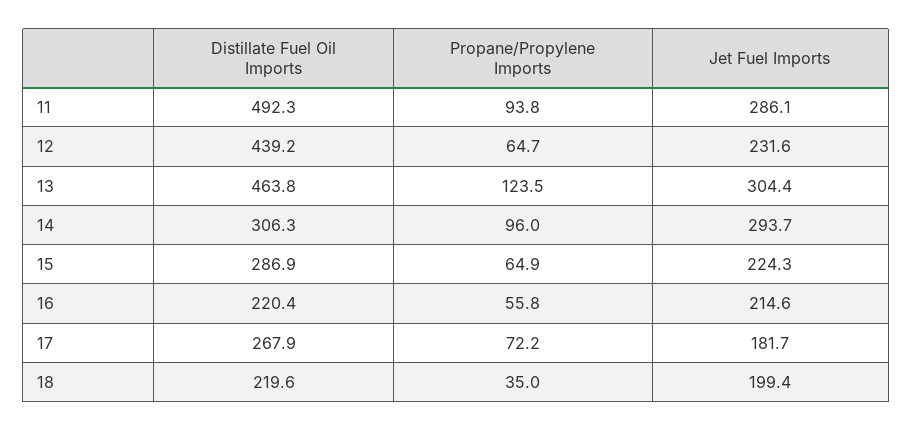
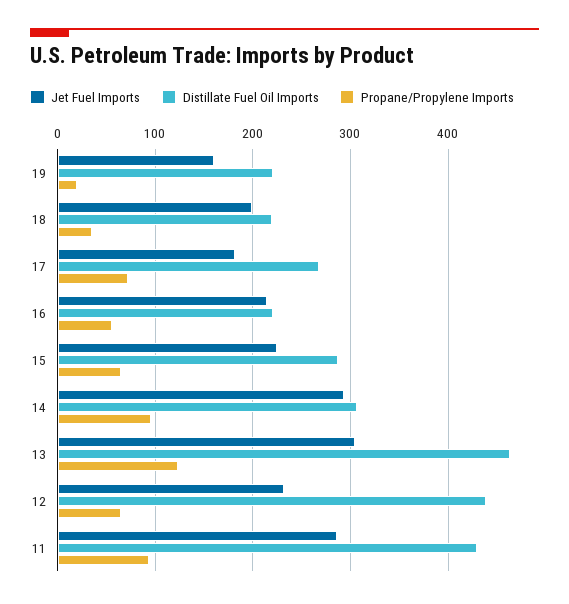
  {
    "Distillate Fuel Oil Imports": {
-     "11": 492.3,
+     "11": 430,
      "12": 439.2,
      "13": 463.8,
      "14": 306.3,
      "15": 286.9,
      "16": 220.4,
      "17": 267.9,
-     "18": 219.6
+     "18": 219.6,
+     "19": 220
    },
    "Propane/Propylene Imports": {
      "11": 93.8,
      "12": 64.7,
      "13": 123.5,
      "14": 96,
      "15": 64.9,
      "16": 55.8,
      "17": 72.2,
-     "18": 35
+     "18": 35,
+     "19": 20
    },
    "Jet Fuel Imports": {
      "11": 286.1,
      "12": 231.6,
      "13": 304.4,
      "14": 293.7,
      "15": 224.3,
      "16": 214.6,
      "17": 181.7,
-     "18": 199.4
+     "18": 199.4,
+     "19": 160
    }
  }

